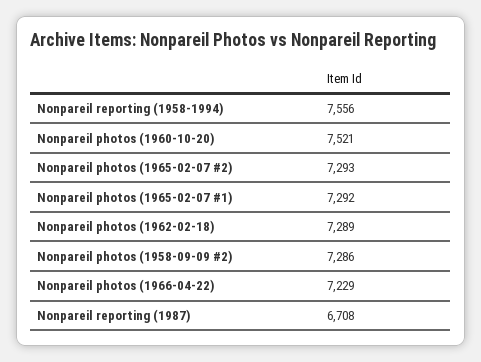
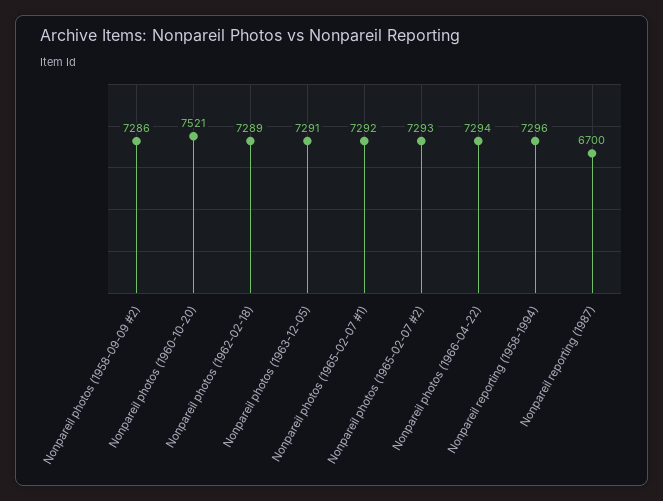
  {
-   "Nonpareil reporting (1958-1994)": 7556,
+   "Nonpareil reporting (1958-1994)": 7296,
    "Nonpareil photos (1960-10-20)": 7521,
    "Nonpareil photos (1965-02-07 #2)": 7293,
    "Nonpareil photos (1965-02-07 #1)": 7292,
    "Nonpareil photos (1962-02-18)": 7289,
    "Nonpareil photos (1958-09-09 #2)": 7286,
-   "Nonpareil photos (1966-04-22)": 7229,
+   "Nonpareil photos (1966-04-22)": 7294,
-   "Nonpareil reporting (1987)": 6708
+   "Nonpareil reporting (1987)": 6700,
+   "Nonpareil photos (1963-12-05)": 7291
  }

